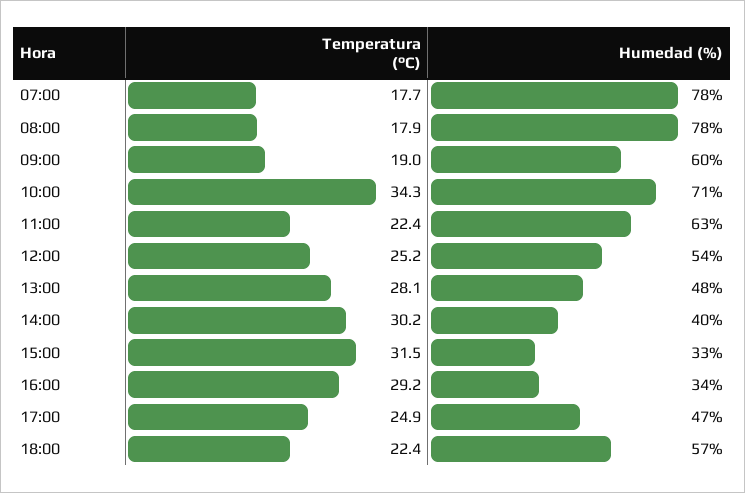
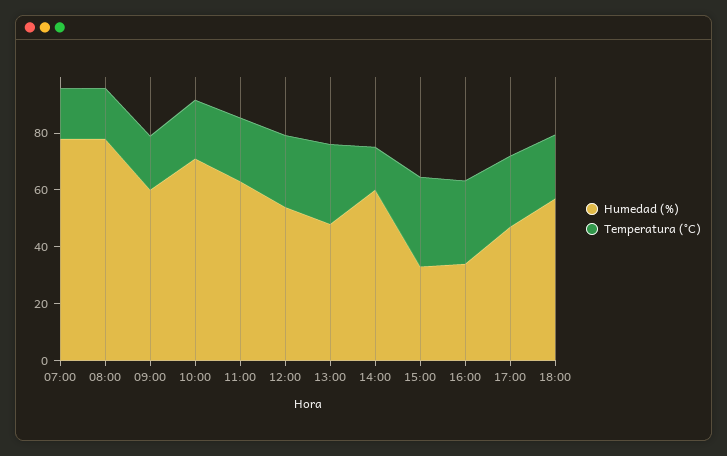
  {
    "Temperatura (°C)": {
      "07:00": 17.7,
      "08:00": 17.9,
      "09:00": 19,
-     "10:00": 34.3,
+     "10:00": 20,
      "11:00": 22.4,
      "12:00": 25.2,
      "13:00": 28.1,
-     "14:00": 30.2,
+     "14:00": 15,
      "15:00": 31.5,
      "16:00": 29.2,
      "17:00": 24.9,
      "18:00": 22.4
    },
    "Humedad (%)": {
      "07:00": 78,
      "08:00": 78,
      "09:00": 60,
      "10:00": 71,
      "11:00": 63,
      "12:00": 54,
      "13:00": 48,
-     "14:00": 40,
+     "14:00": 60,
      "15:00": 33,
      "16:00": 34,
      "17:00": 47,
      "18:00": 57
    }
  }

